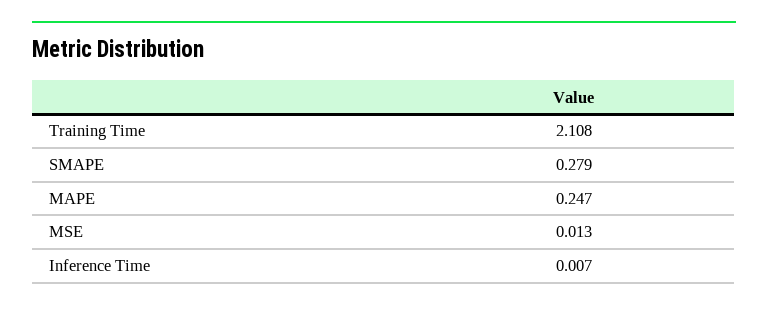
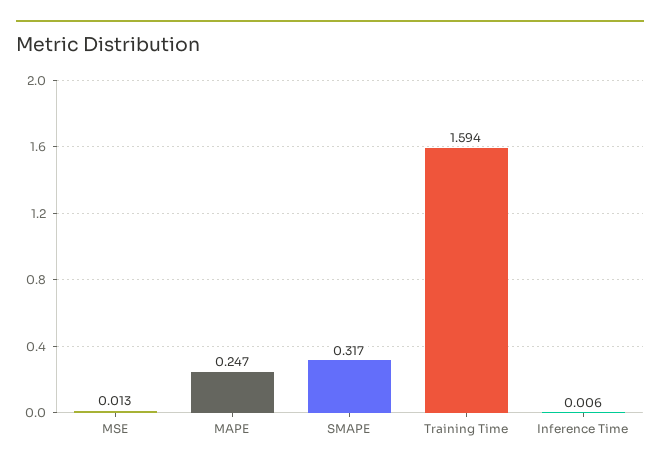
  {
-   "Training Time": 2.108,
+   "Training Time": 1.594,
-   "SMAPE": 0.279,
+   "SMAPE": 0.317,
    "MAPE": 0.247,
    "MSE": 0.013,
-   "Inference Time": 0.007
+   "Inference Time": 0.006
  }

